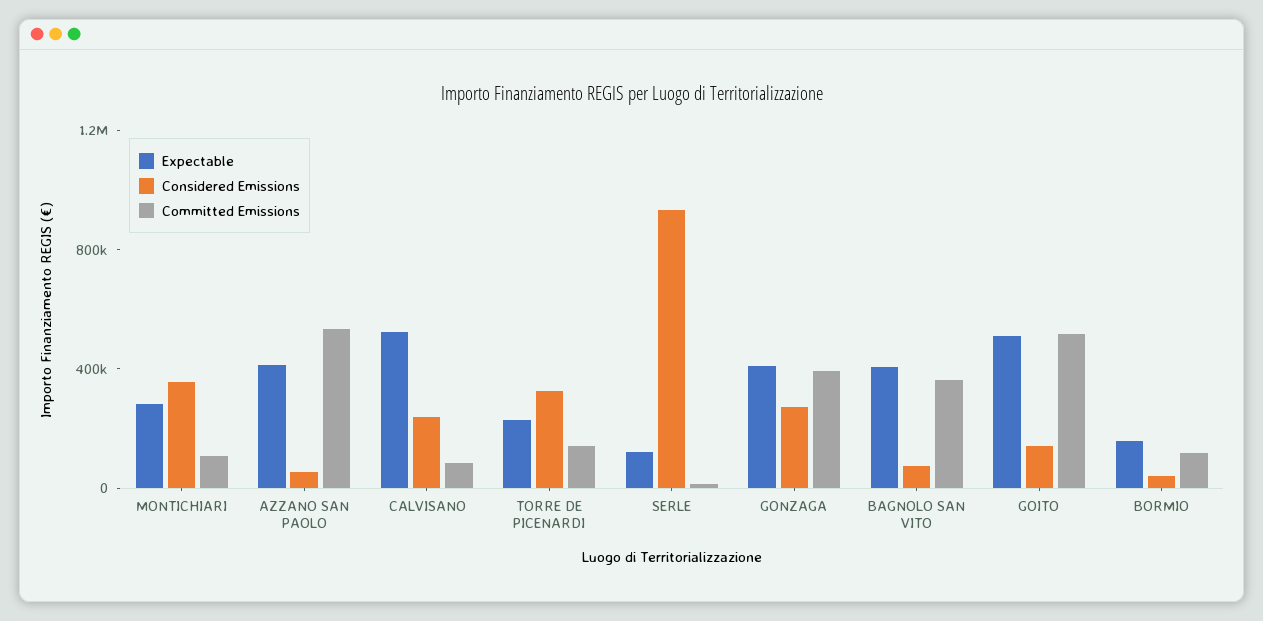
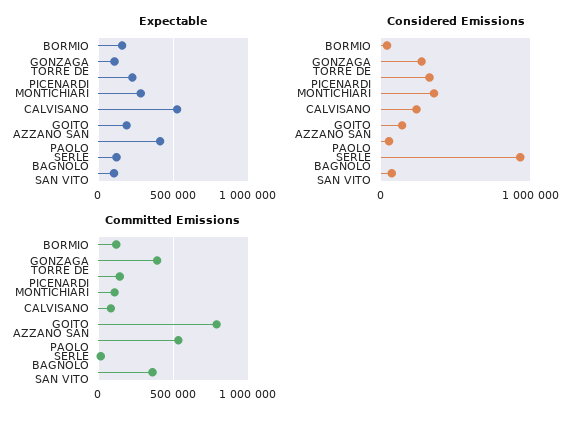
  {
    "Expectable": {
      "MONTICHIARI": 300000,
      "AZZANO SAN PAOLO": 400000,
      "CALVISANO": 550000,
      "TORRE DE PICENARDI": 250000,
      "SERLE": 100000,
-     "GONZAGA": 400000,
+     "GONZAGA": 100000,
-     "BAGNOLO SAN VITO": 400000,
+     "BAGNOLO SAN VITO": 100000,
-     "GOITO": 500000,
+     "GOITO": 200000,
      "BORMIO": 150000
    },
    "Considered Emissions": {
      "MONTICHIARI": 400000,
      "AZZANO SAN PAOLO": 100000,
      "CALVISANO": 200000,
      "TORRE DE PICENARDI": 300000,
      "SERLE": 900000,
      "GONZAGA": 300000,
      "BAGNOLO SAN VITO": 100000,
      "GOITO": 100000,
      "BORMIO": 0
    },
    "Committed Emissions": {
      "MONTICHIARI": 100000,
      "AZZANO SAN PAOLO": 550000,
      "CALVISANO": 100000,
      "TORRE DE PICENARDI": 150000,
      "SERLE": 0,
      "GONZAGA": 400000,
      "BAGNOLO SAN VITO": 350000,
-     "GOITO": 500000,
+     "GOITO": 800000,
      "BORMIO": 100000
    }
  }

